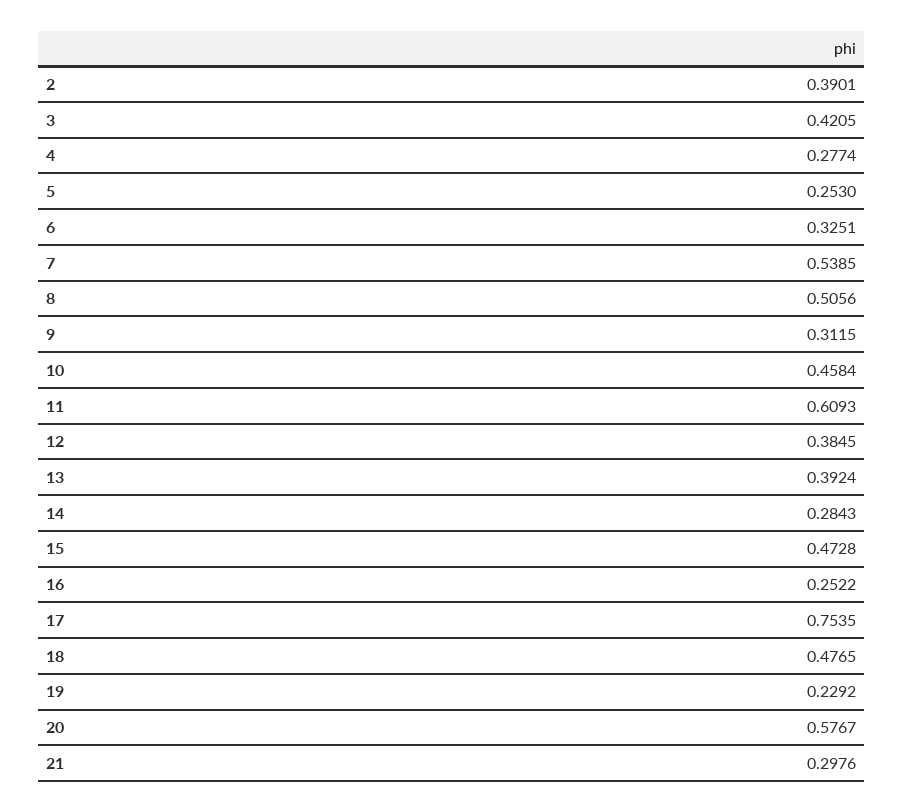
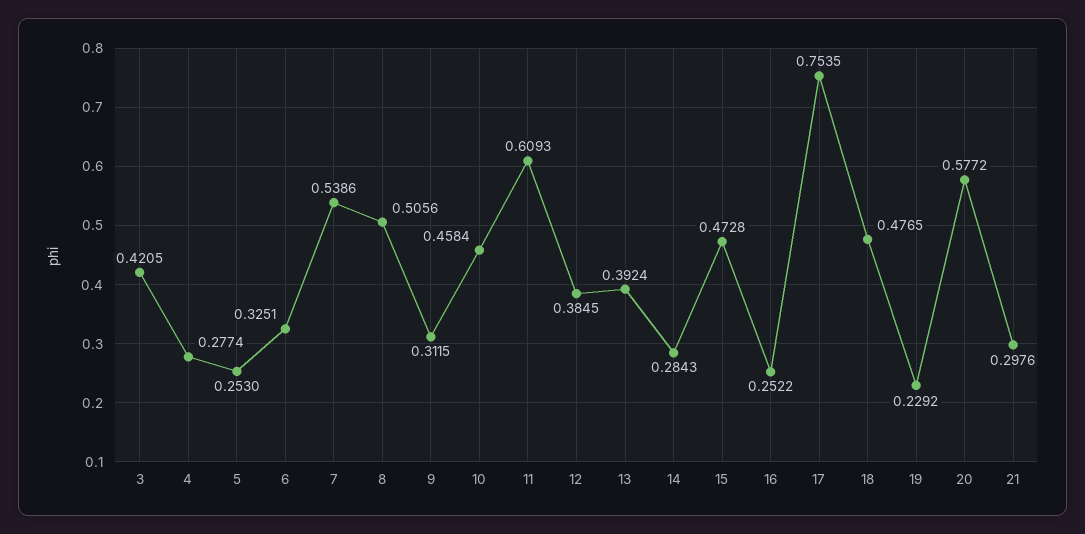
  {
-   "2": 0.3901,
    "3": 0.4205,
    "4": 0.2774,
    "5": 0.253,
    "6": 0.3251,
-   "7": 0.5385,
+   "7": 0.5386,
    "8": 0.5056,
    "9": 0.3115,
    "10": 0.4584,
    "11": 0.6093,
    "12": 0.3845,
    "13": 0.3924,
    "14": 0.2843,
    "15": 0.4728,
    "16": 0.2522,
    "17": 0.7535,
    "18": 0.4765,
    "19": 0.2292,
-   "20": 0.5767,
+   "20": 0.5772,
    "21": 0.2976
  }

